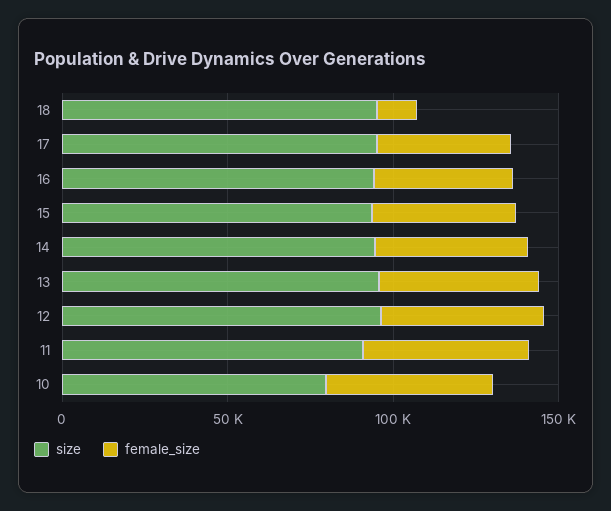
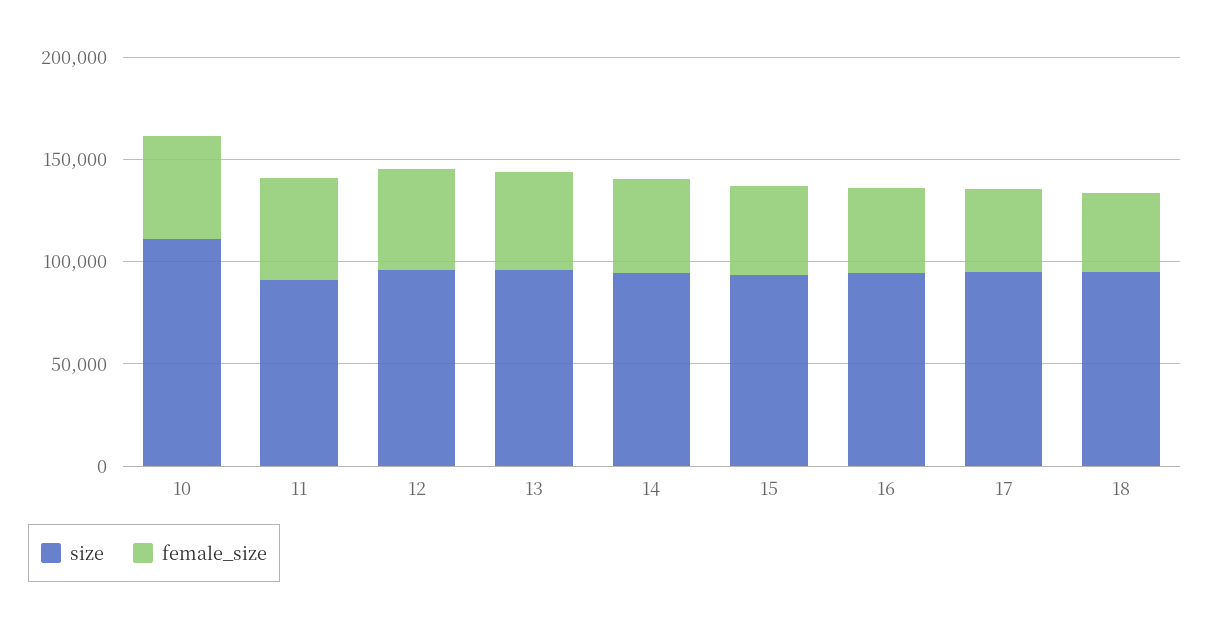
  {
    "size": {
      "18": 100000,
      "17": 100000,
      "16": 90000,
      "15": 90000,
      "14": 90000,
      "13": 100000,
      "12": 100000,
      "11": 90000,
-     "10": 80000
+     "10": 110000
    },
    "female_size": {
-     "18": 10000,
+     "18": 40000,
      "17": 40000,
      "16": 40000,
      "15": 40000,
      "14": 50000,
      "13": 50000,
      "12": 50000,
      "11": 50000,
      "10": 50000
    }
  }

